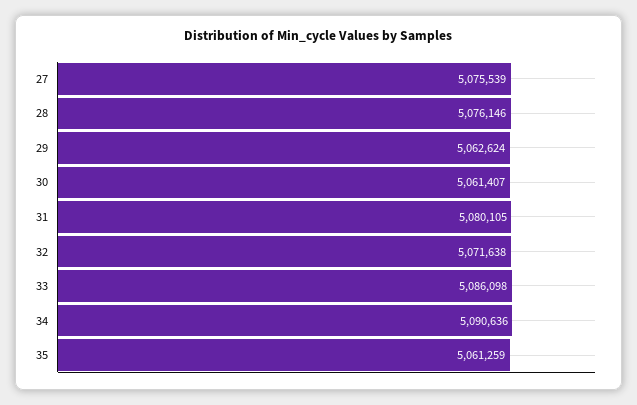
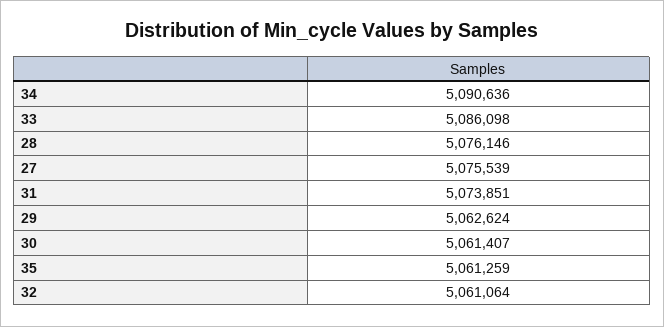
  {
    "27": 5075539,
    "28": 5076146,
    "29": 5062624,
    "30": 5061407,
-   "31": 5080105,
+   "31": 5073851,
-   "32": 5071638,
+   "32": 5061064,
    "33": 5086098,
    "34": 5090636,
    "35": 5061259
  }

